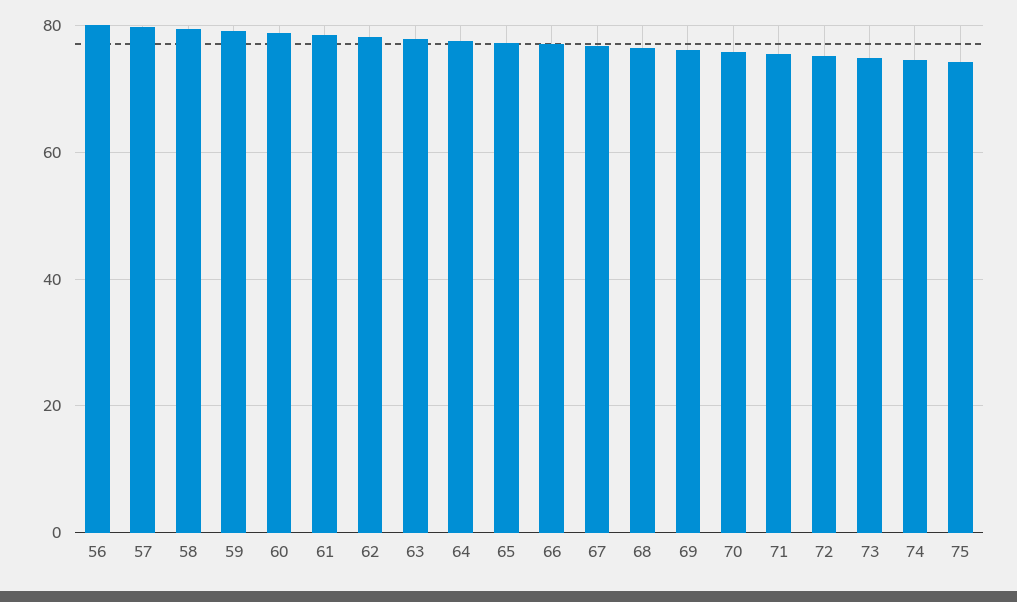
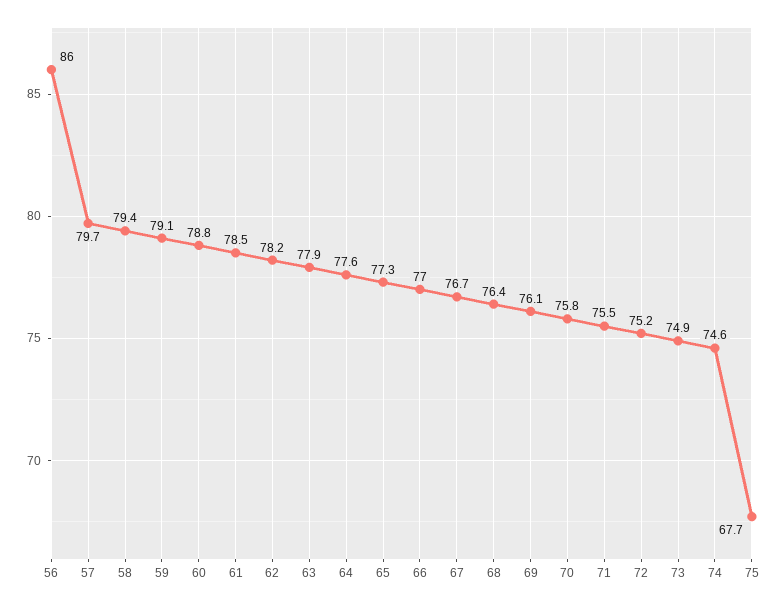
  {
-   "56": 80,
+   "56": 86,
    "57": 79.7,
    "58": 79.4,
    "59": 79.1,
    "60": 78.8,
    "61": 78.5,
    "62": 78.2,
    "63": 77.9,
    "64": 77.6,
    "65": 77.3,
    "66": 77,
    "67": 76.7,
    "68": 76.4,
    "69": 76.1,
    "70": 75.8,
    "71": 75.5,
    "72": 75.2,
    "73": 74.9,
    "74": 74.6,
-   "75": 74
+   "75": 67.7
  }

